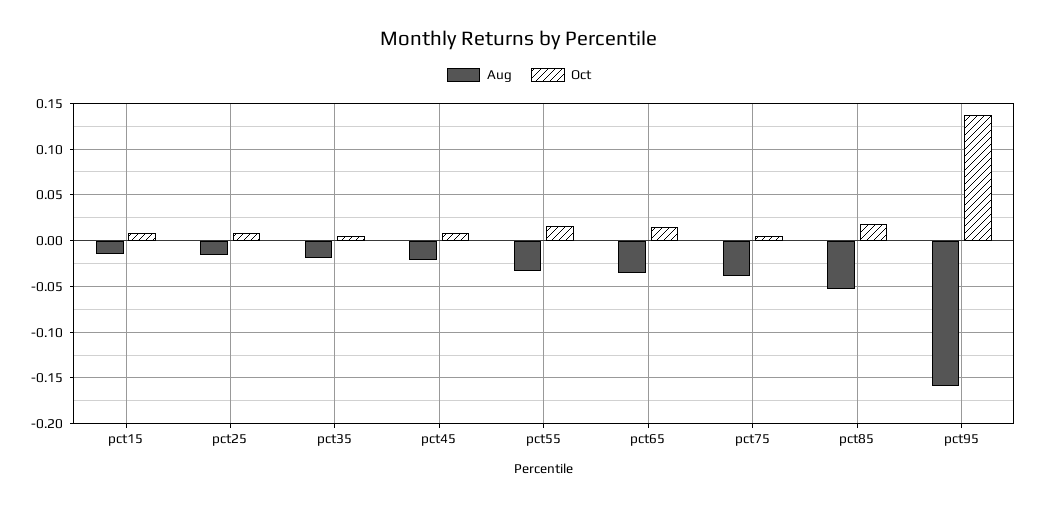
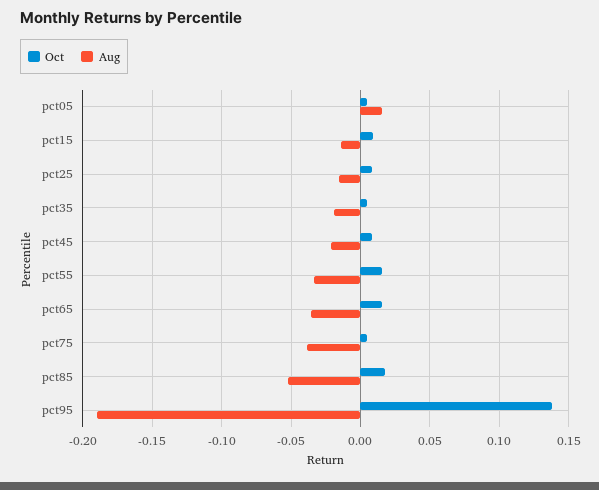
  {
    "Aug": {
      "pct15": -0.015,
      "pct25": -0.015,
      "pct35": -0.02,
      "pct45": -0.02,
      "pct55": -0.035,
      "pct65": -0.035,
      "pct75": -0.04,
      "pct85": -0.05,
-     "pct95": -0.16
+     "pct95": -0.19,
+     "pct05": 0.015
    },
    "Oct": {
      "pct15": 0.01,
      "pct25": 0.01,
      "pct35": 0.005,
      "pct45": 0.01,
      "pct55": 0.015,
      "pct65": 0.015,
      "pct75": 0.005,
      "pct85": 0.02,
-     "pct95": 0.14
+     "pct95": 0.14,
+     "pct05": 0.005
    }
  }

